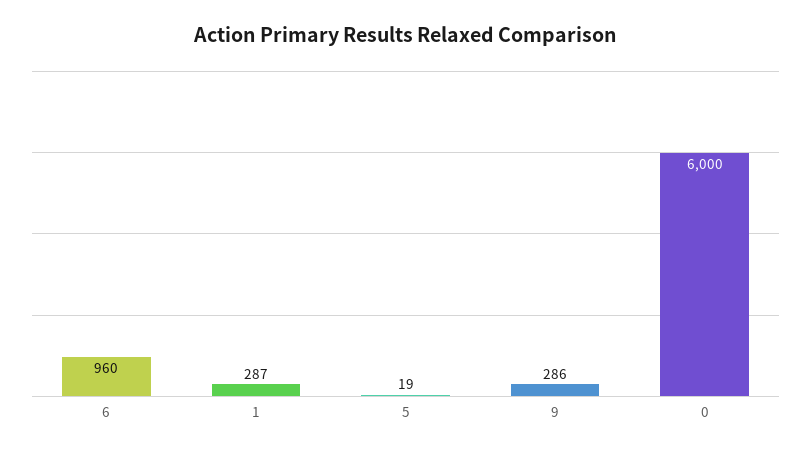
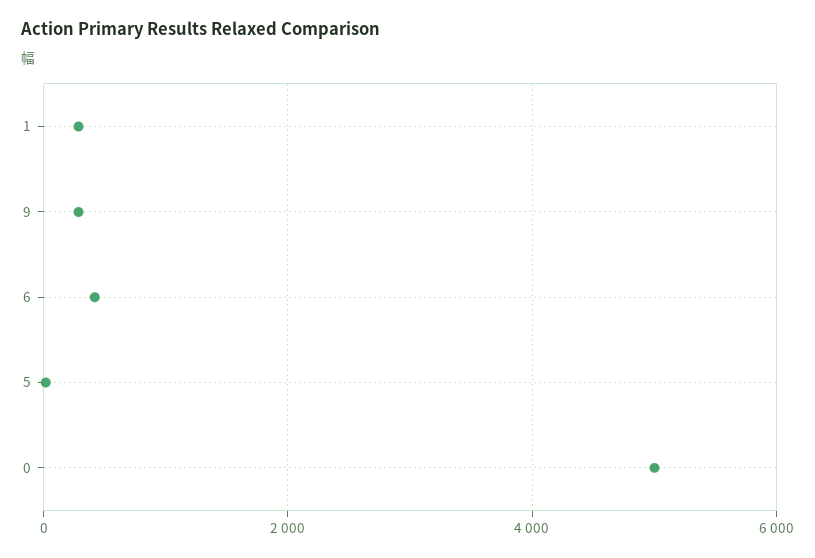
  {
-   "6": 960,
+   "6": 400,
    "1": 287,
    "5": 19,
    "9": 286,
-   "0": 6000
+   "0": 5000
  }

